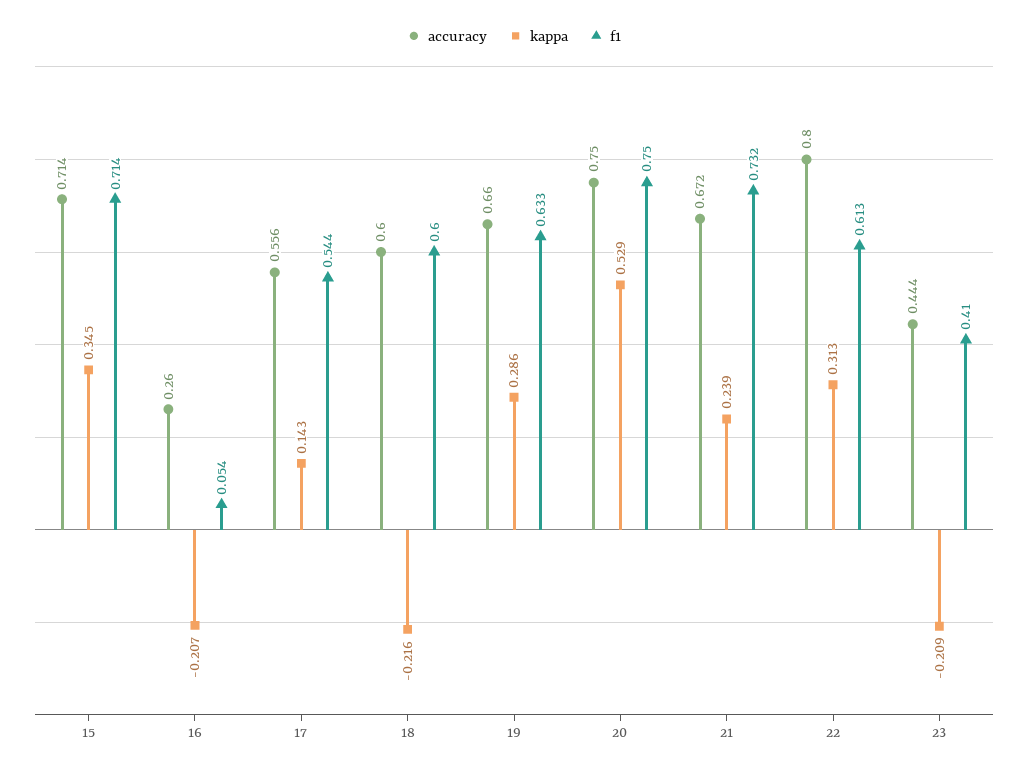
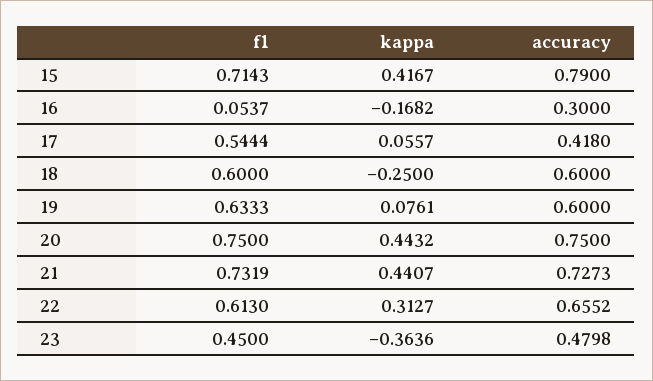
  {
    "accuracy": {
-     "15": 0.714,
+     "15": 0.79,
-     "16": 0.26,
+     "16": 0.3,
-     "17": 0.556,
+     "17": 0.418,
      "18": 0.6,
-     "19": 0.66,
+     "19": 0.6,
      "20": 0.75,
-     "21": 0.672,
+     "21": 0.7273,
-     "22": 0.8,
+     "22": 0.6552,
-     "23": 0.444
+     "23": 0.4798
    },
    "kappa": {
-     "15": 0.345,
+     "15": 0.4167,
-     "16": -0.207,
+     "16": -0.1682,
-     "17": 0.143,
+     "17": 0.0557,
-     "18": -0.216,
+     "18": -0.25,
-     "19": 0.286,
+     "19": 0.0761,
-     "20": 0.529,
+     "20": 0.4432,
-     "21": 0.239,
+     "21": 0.4407,
      "22": 0.3127,
-     "23": -0.209
+     "23": -0.3636
    },
    "f1": {
      "15": 0.7143,
      "16": 0.0537,
      "17": 0.5444,
      "18": 0.6,
      "19": 0.6333,
      "20": 0.75,
      "21": 0.7319,
      "22": 0.613,
-     "23": 0.41
+     "23": 0.45
    }
  }

